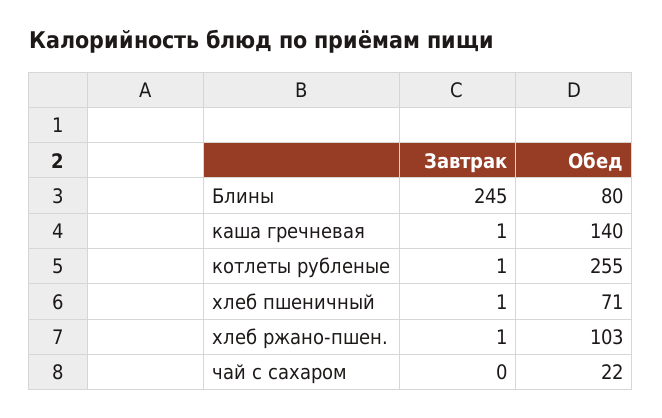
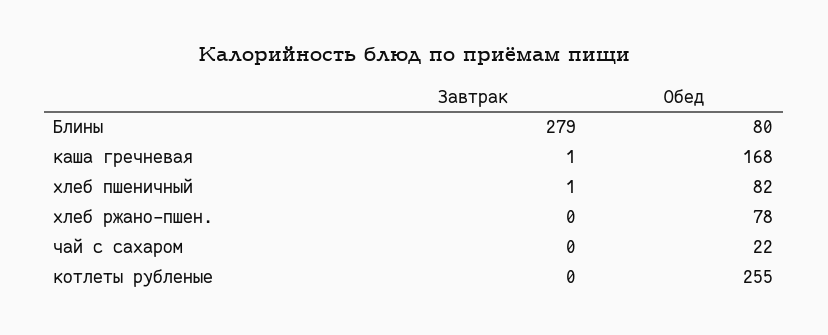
  {
    "Завтрак": {
-     "Блины": 245,
+     "Блины": 279,
      "каша гречневая": 1,
-     "котлеты рубленые": 1,
+     "котлеты рубленые": 0,
      "хлеб пшеничный": 1,
-     "хлеб ржано-пшен.": 1,
+     "хлеб ржано-пшен.": 0,
      "чай с сахаром": 0
    },
    "Обед": {
      "Блины": 80,
-     "каша гречневая": 140,
+     "каша гречневая": 168,
      "котлеты рубленые": 255,
-     "хлеб пшеничный": 71,
+     "хлеб пшеничный": 82,
-     "хлеб ржано-пшен.": 103,
+     "хлеб ржано-пшен.": 78,
      "чай с сахаром": 22
    }
  }

